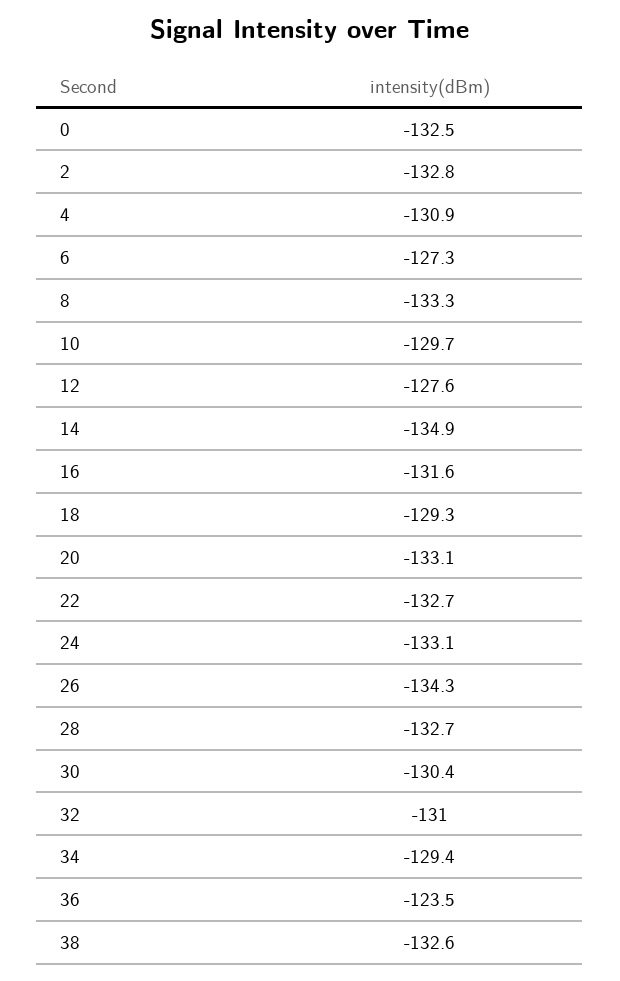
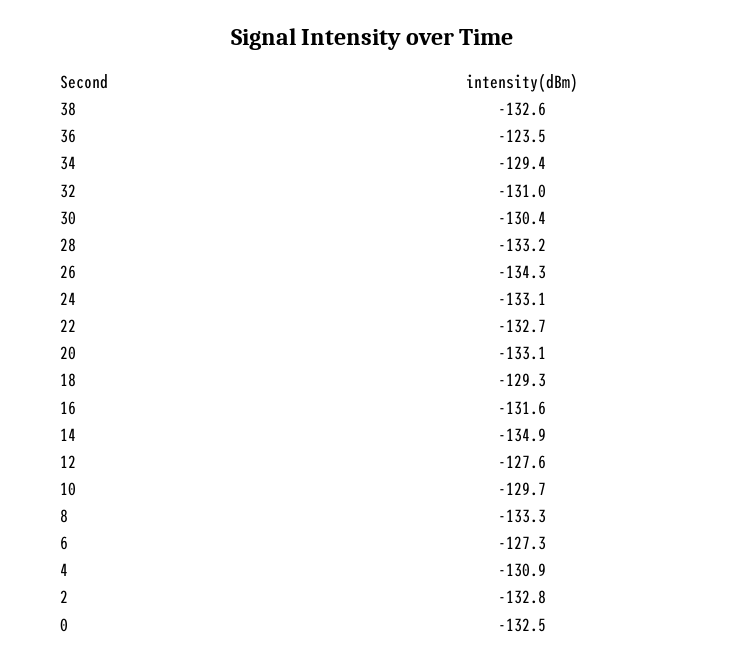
  {
    "0": -132.5,
    "2": -132.8,
    "4": -130.9,
    "6": -127.3,
    "8": -133.3,
    "10": -129.7,
    "12": -127.6,
    "14": -134.9,
    "16": -131.6,
    "18": -129.3,
    "20": -133.1,
    "22": -132.7,
    "24": -133.1,
    "26": -134.3,
-   "28": -132.7,
+   "28": -133.2,
    "30": -130.4,
    "32": -131,
    "34": -129.4,
    "36": -123.5,
    "38": -132.6
  }

